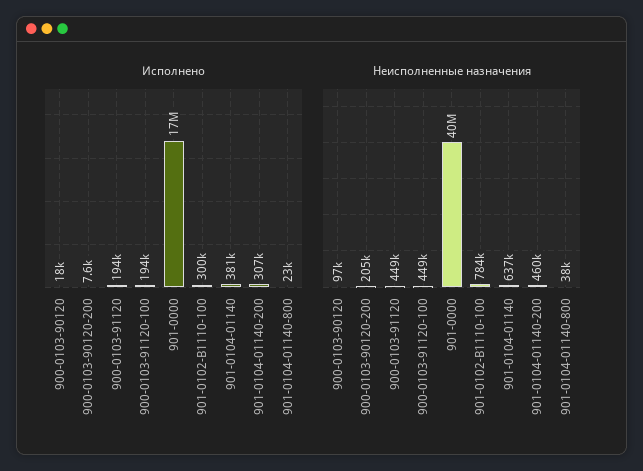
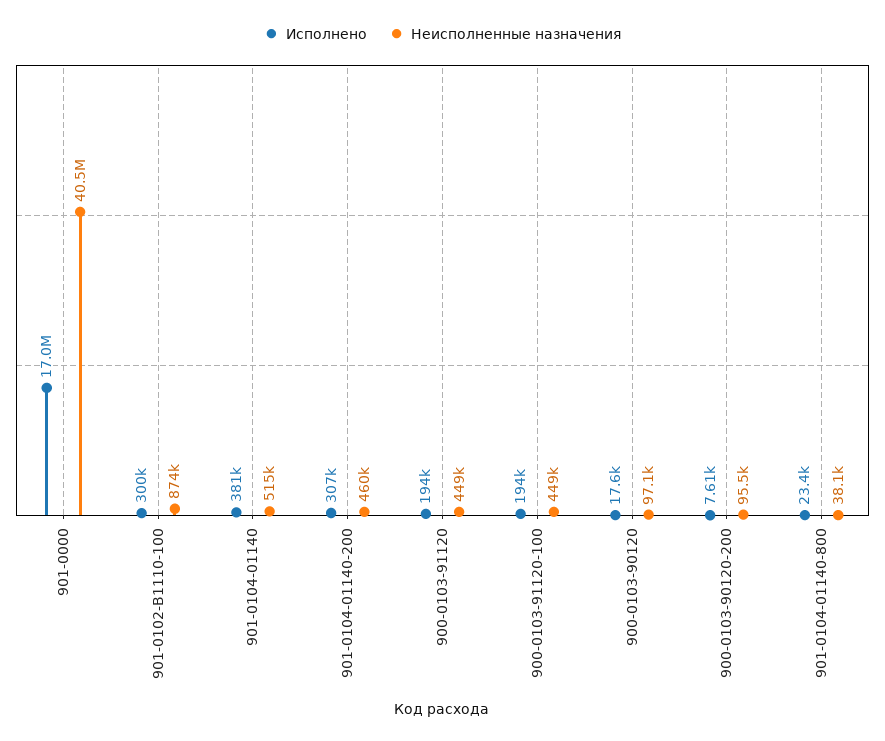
  {
    "Исполнено": {
      "900-0103-90120": 17600,
      "900-0103-90120-200": 7610,
      "900-0103-91120": 194000,
      "900-0103-91120-100": 194000,
      "901-0000": 17000000,
      "901-0102-В1110-100": 300000,
      "901-0104-01140": 381000,
      "901-0104-01140-200": 307000,
      "901-0104-01140-800": 23400
    },
    "Неисполненные назначения": {
      "900-0103-90120": 97100,
-     "900-0103-90120-200": 205000,
+     "900-0103-90120-200": 95500,
      "900-0103-91120": 449000,
      "900-0103-91120-100": 449000,
      "901-0000": 40500000,
-     "901-0102-В1110-100": 784000,
+     "901-0102-В1110-100": 874000,
-     "901-0104-01140": 637000,
+     "901-0104-01140": 515000,
      "901-0104-01140-200": 460000,
      "901-0104-01140-800": 38100
    }
  }

